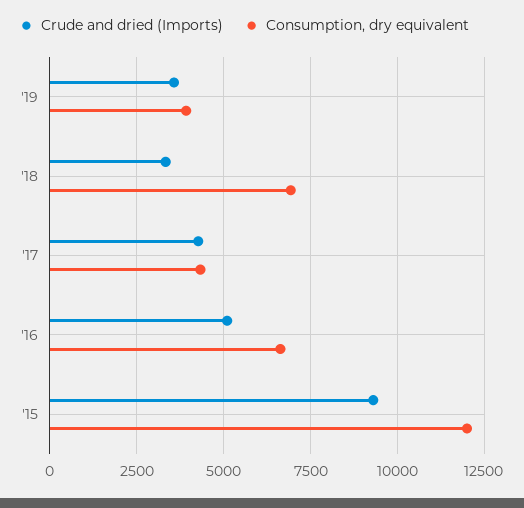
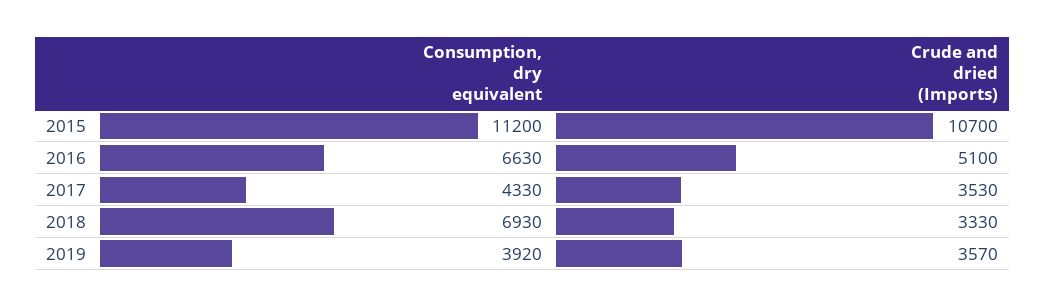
  {
    "Crude and dried (Imports)": {
      "'19": 3570,
      "'18": 3330,
-     "'17": 4250,
+     "'17": 3530,
      "'16": 5100,
-     "'15": 9250
+     "'15": 10700
    },
    "Consumption, dry equivalent": {
      "'19": 3920,
      "'18": 6930,
      "'17": 4330,
      "'16": 6630,
-     "'15": 12000
+     "'15": 11200
    }
  }

